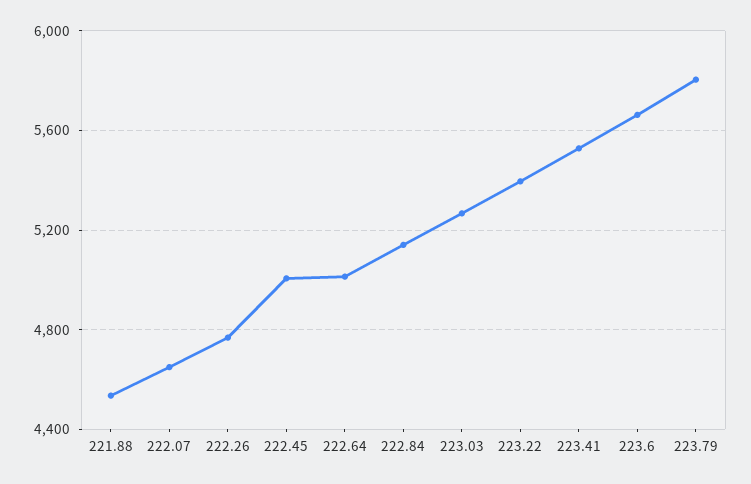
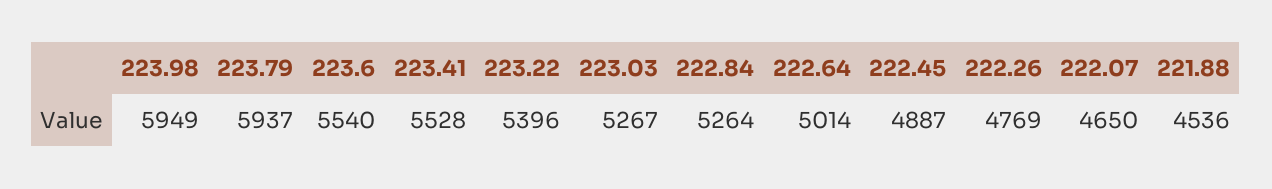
  {
    "221.88": 4536,
    "222.07": 4650,
    "222.26": 4769,
-   "222.45": 5000,
+   "222.45": 4887,
    "222.64": 5014,
-   "222.84": 5150,
+   "222.84": 5264,
    "223.03": 5267,
    "223.22": 5396,
    "223.41": 5528,
-   "223.6": 5650,
+   "223.6": 5540,
-   "223.79": 5800
+   "223.79": 5937,
+   "223.98": 5949
  }

